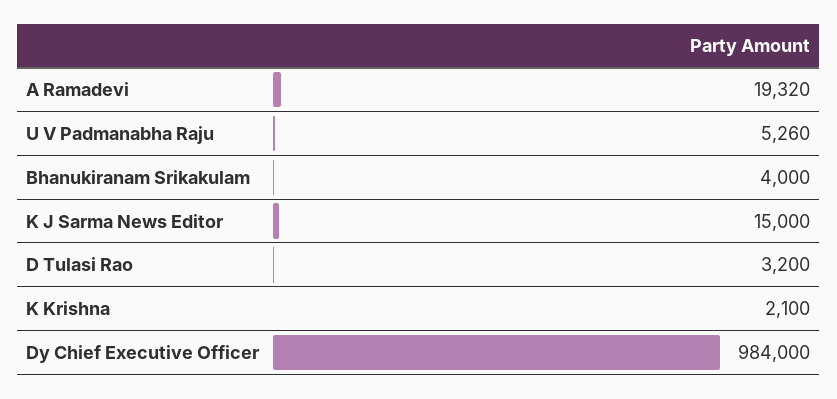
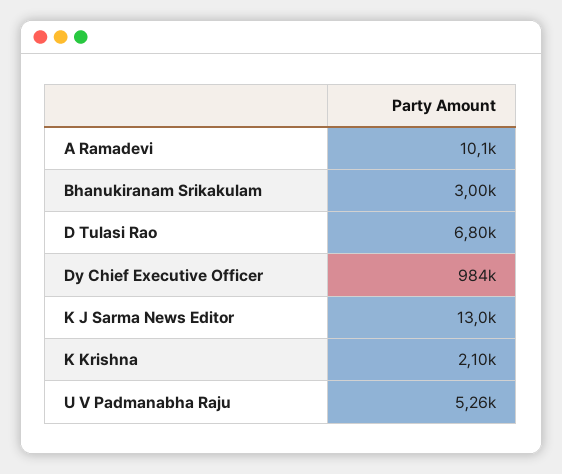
  {
-   "A Ramadevi": 19320,
+   "A Ramadevi": 10100,
    "U V Padmanabha Raju": 5260,
-   "Bhanukiranam Srikakulam": 4000,
+   "Bhanukiranam Srikakulam": 3000,
-   "K J Sarma News Editor": 15000,
+   "K J Sarma News Editor": 13000,
-   "D Tulasi Rao": 3200,
+   "D Tulasi Rao": 6800,
    "K Krishna": 2100,
    "Dy Chief Executive Officer": 984000
  }

